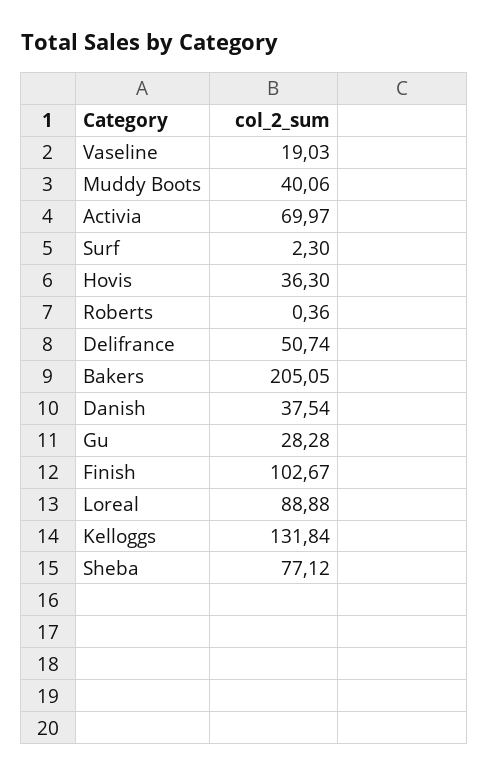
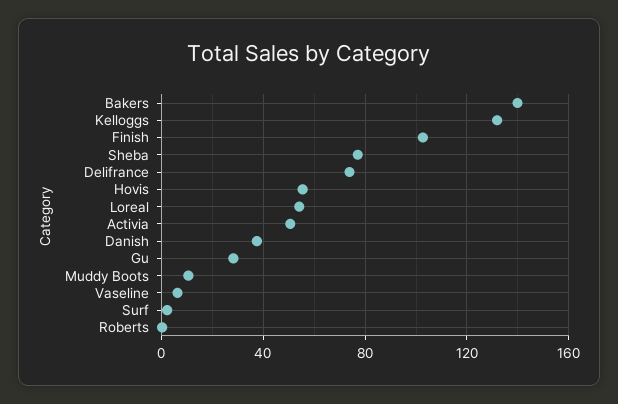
  {
-   "Vaseline": 19.03,
+   "Vaseline": 5,
-   "Muddy Boots": 40.06,
+   "Muddy Boots": 10,
-   "Activia": 69.97,
+   "Activia": 50,
    "Surf": 2.3,
-   "Hovis": 36.3,
+   "Hovis": 55,
    "Roberts": 0.36,
-   "Delifrance": 50.74,
+   "Delifrance": 75,
-   "Bakers": 205.05,
+   "Bakers": 140,
    "Danish": 37.54,
    "Gu": 28.28,
    "Finish": 102.67,
-   "Loreal": 88.88,
+   "Loreal": 55,
    "Kelloggs": 131.84,
    "Sheba": 77.12
  }

